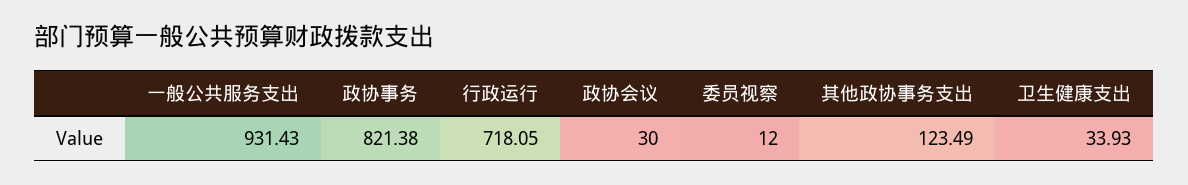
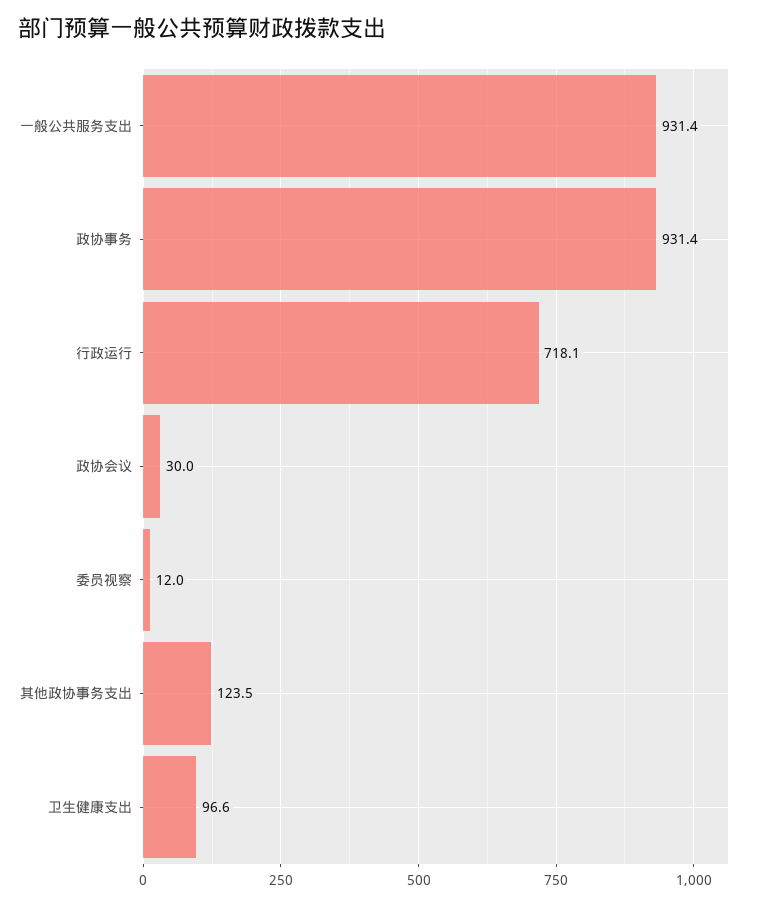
  {
    "一般公共服务支出": 931.43,
-   "政协事务": 821.38,
+   "政协事务": 931.4,
    "行政运行": 718.05,
    "政协会议": 30,
    "委员视察": 12,
    "其他政协事务支出": 123.49,
-   "卫生健康支出": 33.93
+   "卫生健康支出": 96.6
  }

